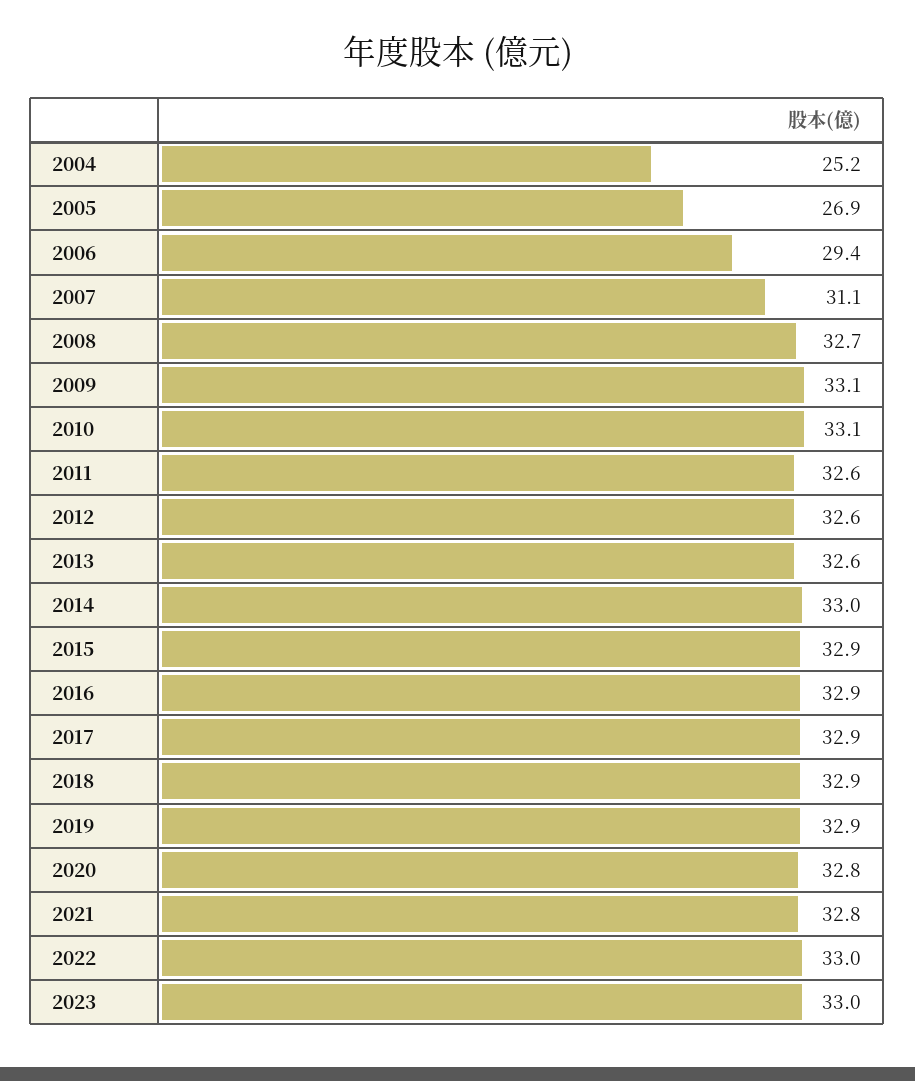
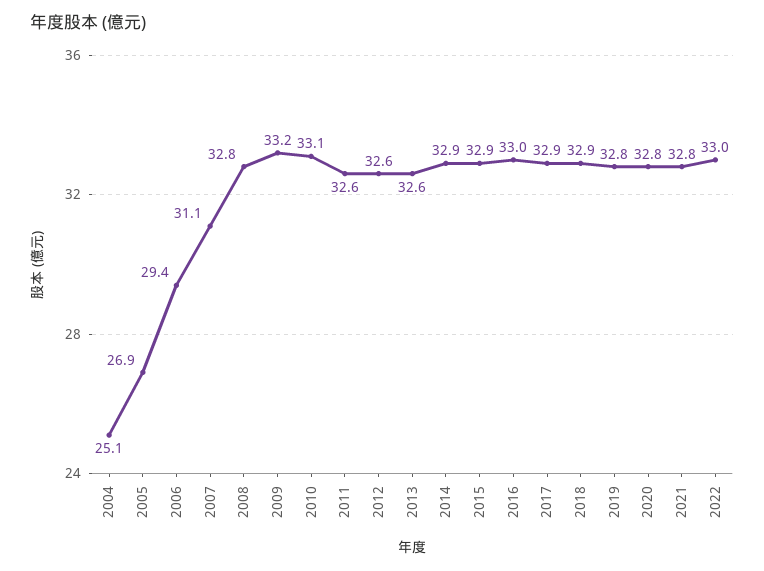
  {
-   "2004": 25.2,
+   "2004": 25.1,
    "2005": 26.9,
    "2006": 29.4,
    "2007": 31.1,
-   "2008": 32.7,
+   "2008": 32.8,
-   "2009": 33.1,
+   "2009": 33.2,
    "2010": 33.1,
    "2011": 32.6,
    "2012": 32.6,
    "2013": 32.6,
-   "2014": 33,
+   "2014": 32.9,
    "2015": 32.9,
-   "2016": 32.9,
+   "2016": 33,
    "2017": 32.9,
    "2018": 32.9,
-   "2019": 32.9,
+   "2019": 32.8,
    "2020": 32.8,
    "2021": 32.8,
-   "2022": 33,
+   "2022": 33
-   "2023": 33
  }

